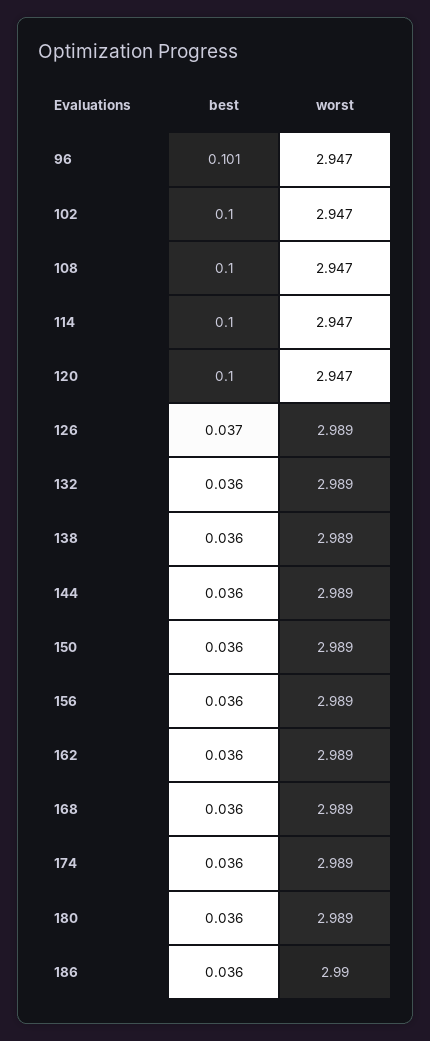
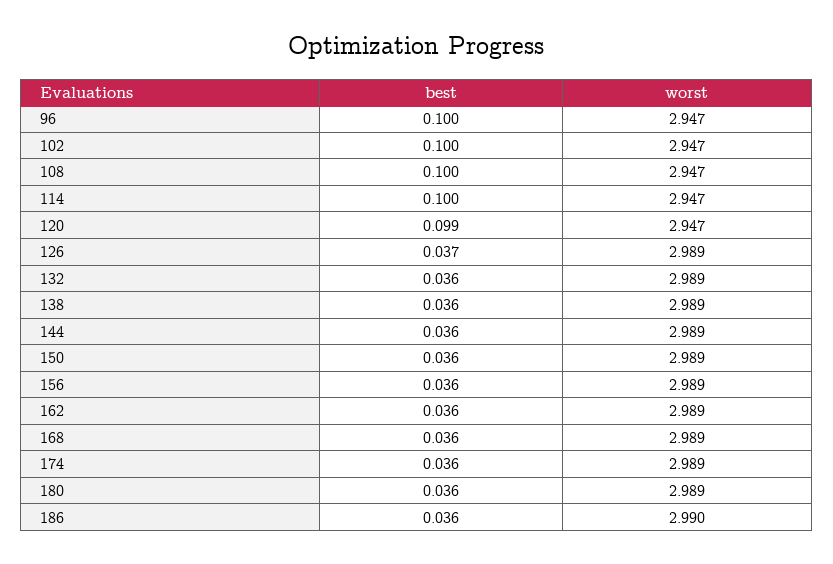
  {
    "best": {
-     "96": 0.101,
+     "96": 0.1,
      "102": 0.1,
      "108": 0.1,
      "114": 0.1,
-     "120": 0.1,
+     "120": 0.099,
      "126": 0.037,
      "132": 0.036,
      "138": 0.036,
      "144": 0.036,
      "150": 0.036,
      "156": 0.036,
      "162": 0.036,
      "168": 0.036,
      "174": 0.036,
      "180": 0.036,
      "186": 0.036
    },
    "worst": {
      "96": 2.947,
      "102": 2.947,
      "108": 2.947,
      "114": 2.947,
      "120": 2.947,
      "126": 2.989,
      "132": 2.989,
      "138": 2.989,
      "144": 2.989,
      "150": 2.989,
      "156": 2.989,
      "162": 2.989,
      "168": 2.989,
      "174": 2.989,
      "180": 2.989,
      "186": 2.99
    }
  }

